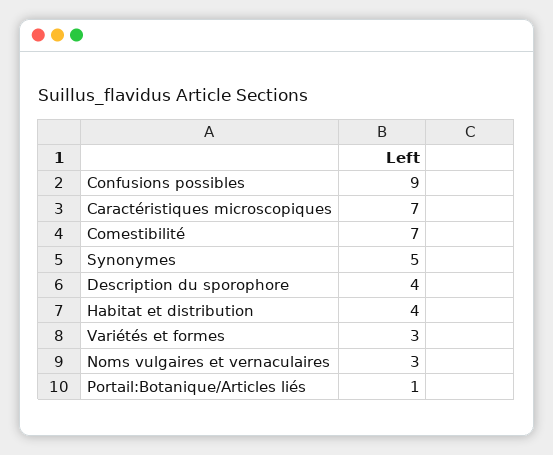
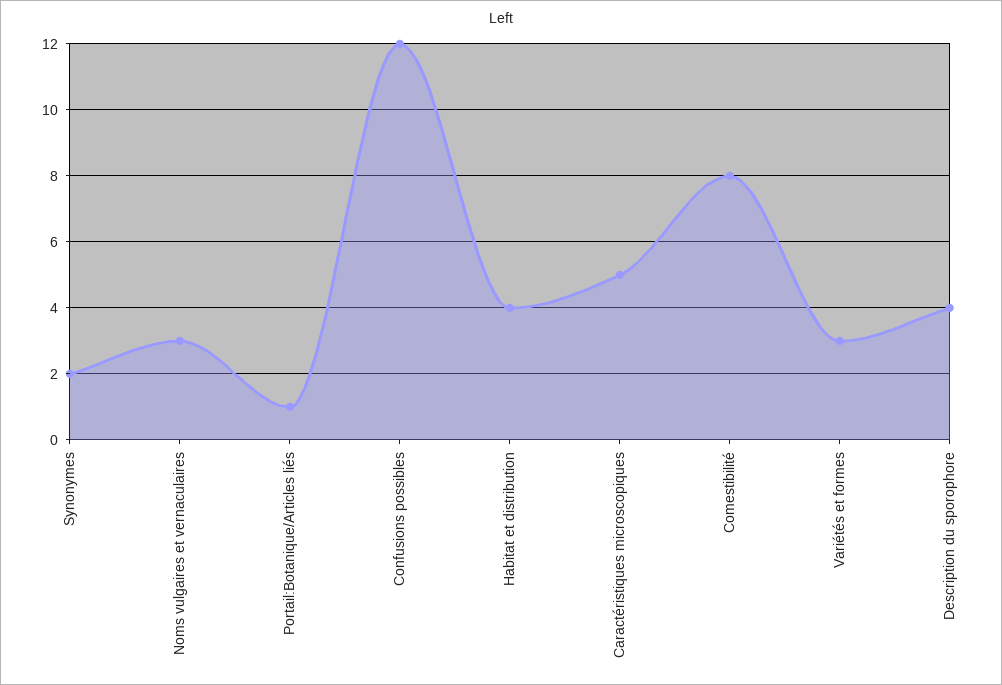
  {
-   "Confusions possibles": 9,
+   "Confusions possibles": 12,
-   "Caractéristiques microscopiques": 7,
+   "Caractéristiques microscopiques": 5,
-   "Comestibilité": 7,
+   "Comestibilité": 8,
-   "Synonymes": 5,
+   "Synonymes": 2,
    "Description du sporophore": 4,
    "Habitat et distribution": 4,
    "Variétés et formes": 3,
    "Noms vulgaires et vernaculaires": 3,
    "Portail:Botanique/Articles liés": 1
  }

